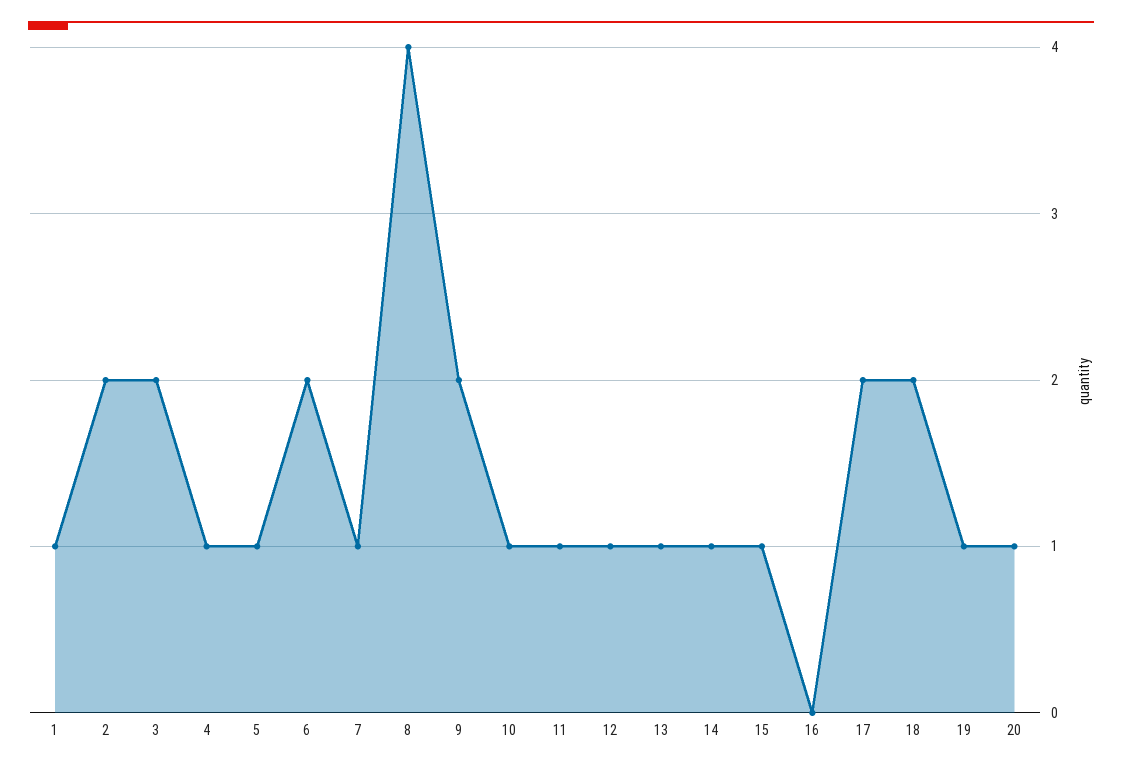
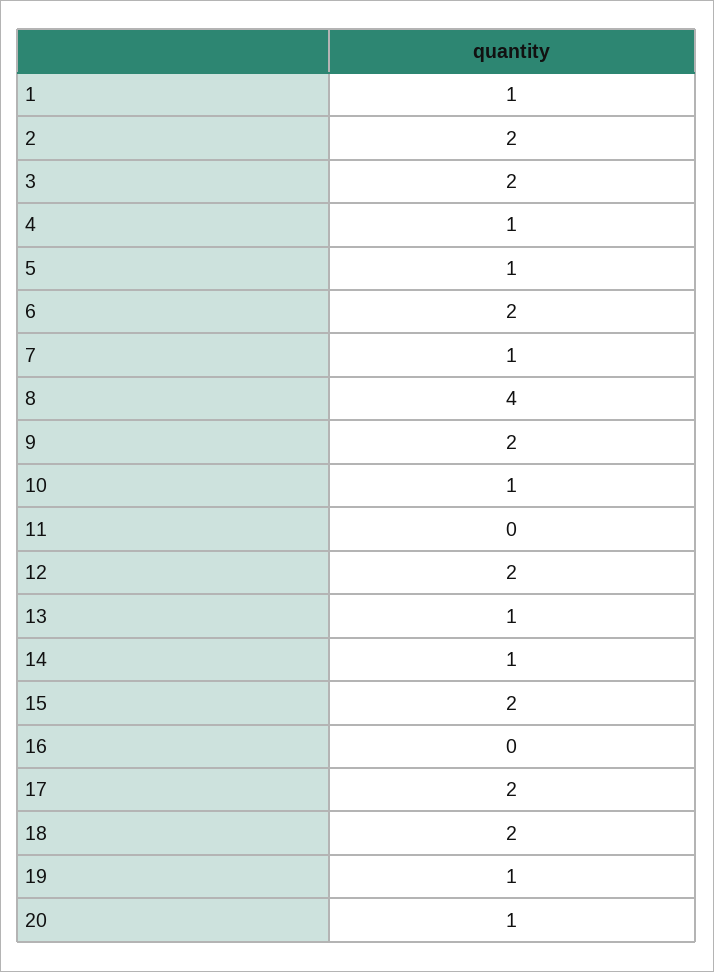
  {
    "1": 1,
    "2": 2,
    "3": 2,
    "4": 1,
    "5": 1,
    "6": 2,
    "7": 1,
    "8": 4,
    "9": 2,
    "10": 1,
-   "11": 1,
+   "11": 0,
-   "12": 1,
+   "12": 2,
    "13": 1,
    "14": 1,
-   "15": 1,
+   "15": 2,
    "16": 0,
    "17": 2,
    "18": 2,
    "19": 1,
    "20": 1
  }

